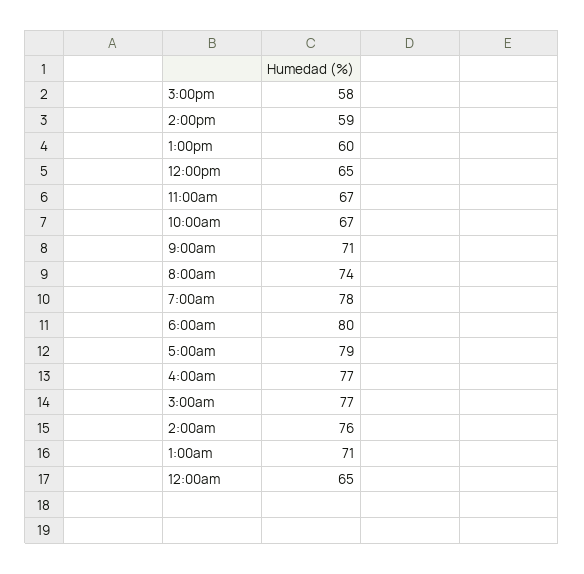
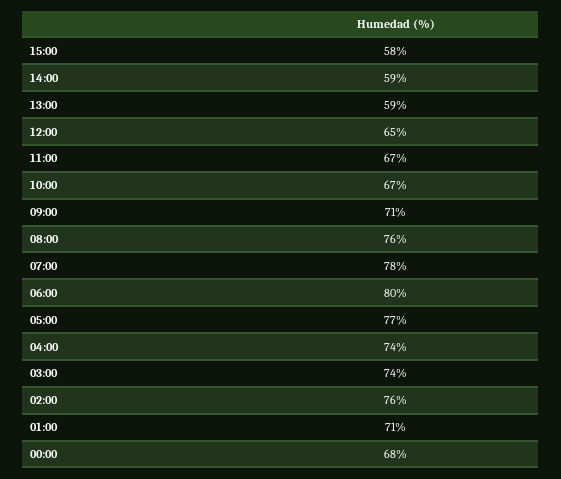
  {
    "3:00pm": 58,
    "2:00pm": 59,
-   "1:00pm": 60,
+   "1:00pm": 59,
    "12:00pm": 65,
    "11:00am": 67,
    "10:00am": 67,
    "9:00am": 71,
-   "8:00am": 74,
+   "8:00am": 76,
    "7:00am": 78,
    "6:00am": 80,
-   "5:00am": 79,
+   "5:00am": 77,
-   "4:00am": 77,
+   "4:00am": 74,
-   "3:00am": 77,
+   "3:00am": 74,
    "2:00am": 76,
    "1:00am": 71,
-   "12:00am": 65
+   "12:00am": 68
  }

